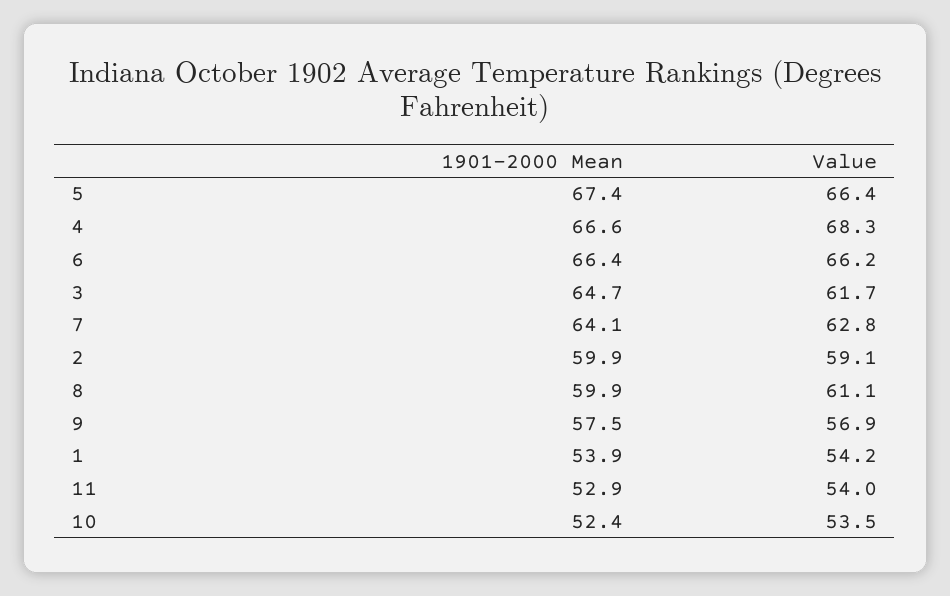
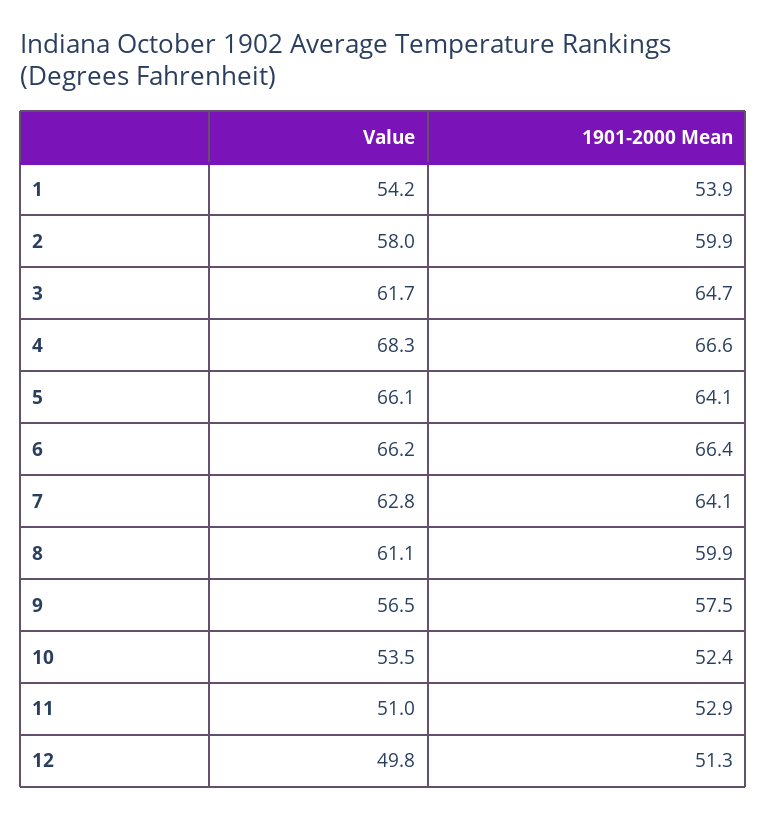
  {
    "1901-2000 Mean": {
-     "5": 67.4,
+     "5": 64.1,
      "4": 66.6,
      "6": 66.4,
      "3": 64.7,
      "7": 64.1,
      "2": 59.9,
      "8": 59.9,
      "9": 57.5,
      "1": 53.9,
      "11": 52.9,
-     "10": 52.4
+     "10": 52.4,
+     "12": 51.3
    },
    "Value": {
-     "5": 66.4,
+     "5": 66.1,
      "4": 68.3,
      "6": 66.2,
      "3": 61.7,
      "7": 62.8,
-     "2": 59.1,
+     "2": 58,
      "8": 61.1,
-     "9": 56.9,
+     "9": 56.5,
      "1": 54.2,
-     "11": 54,
+     "11": 51,
-     "10": 53.5
+     "10": 53.5,
+     "12": 49.8
    }
  }

